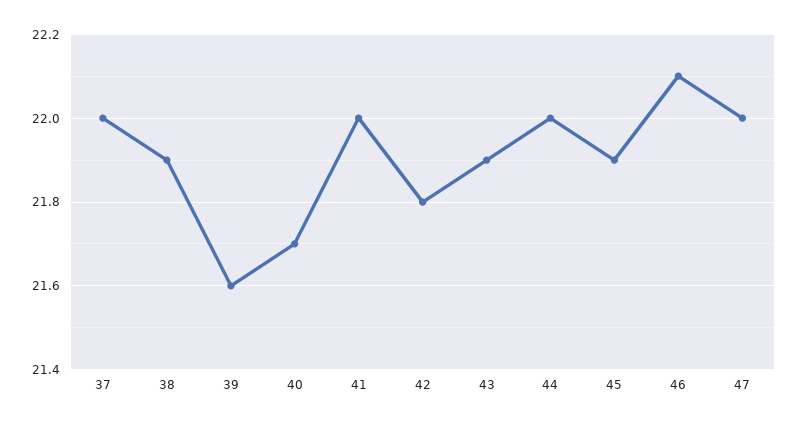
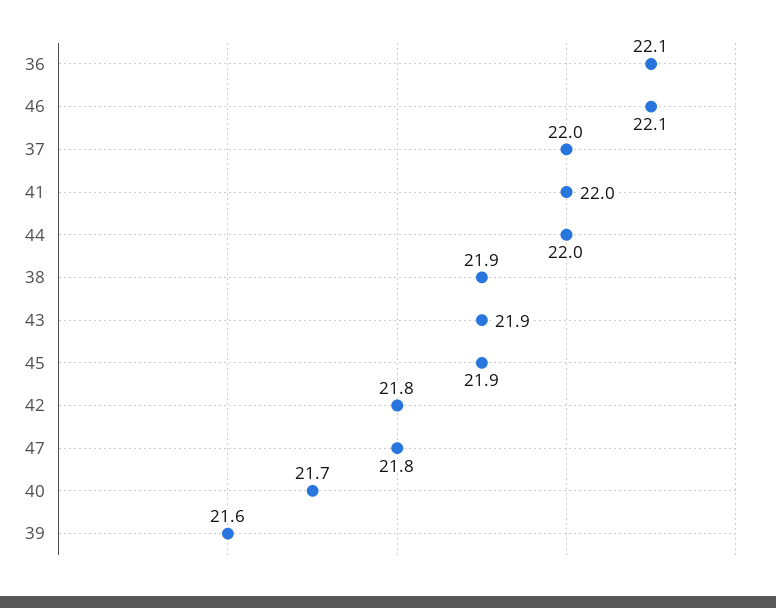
  {
    "37": 22,
    "38": 21.9,
    "39": 21.6,
    "40": 21.7,
    "41": 22,
    "42": 21.8,
    "43": 21.9,
    "44": 22,
    "45": 21.9,
    "46": 22.1,
-   "47": 22
+   "47": 21.8,
+   "36": 22.1
  }

